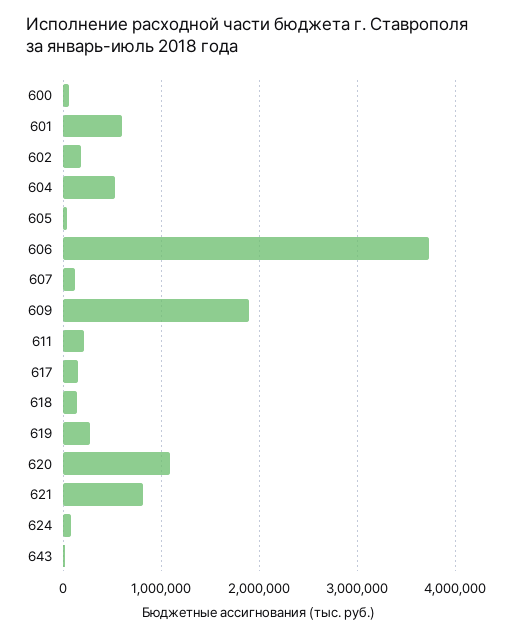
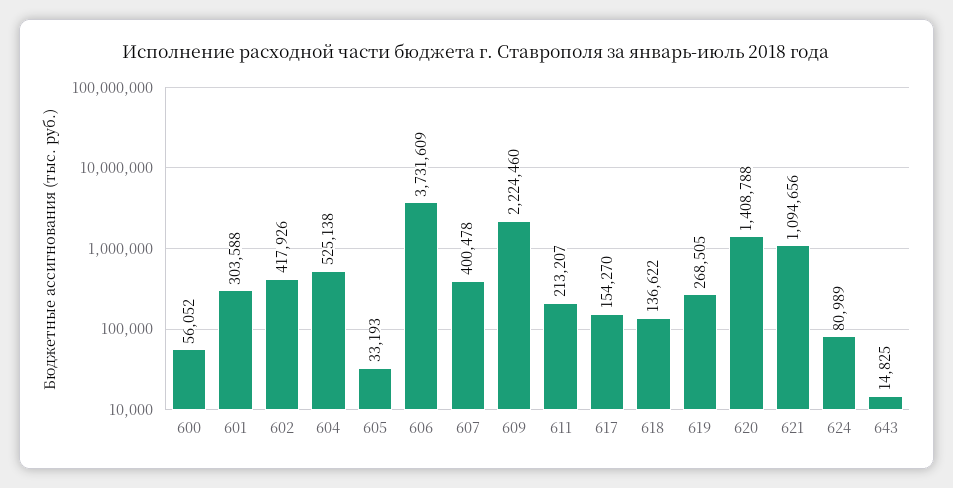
  {
    "600": 56052,
-   "601": 600000,
+   "601": 303588,
-   "602": 200000,
+   "602": 417926,
    "604": 525138,
    "605": 33193,
    "606": 3731609,
-   "607": 100000,
+   "607": 400478,
-   "609": 1900000,
+   "609": 2224460,
    "611": 213207,
    "617": 154270,
    "618": 136622,
    "619": 268505,
-   "620": 1100000,
+   "620": 1408788,
-   "621": 800000,
+   "621": 1094656,
    "624": 80989,
    "643": 14825
  }

